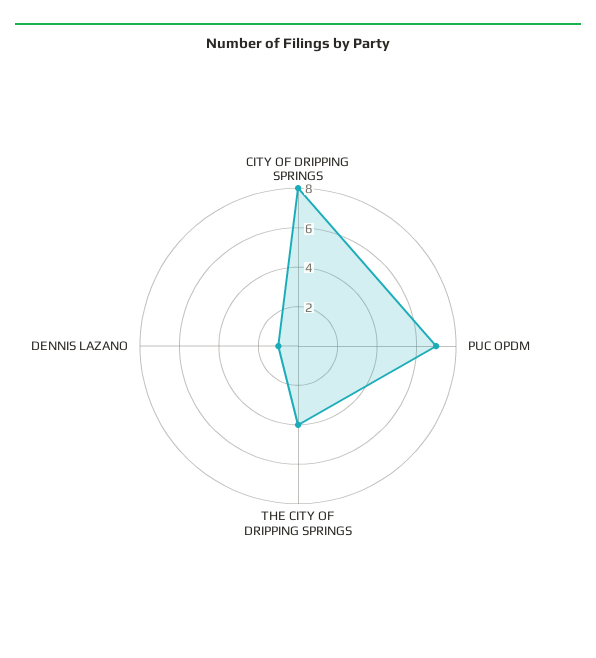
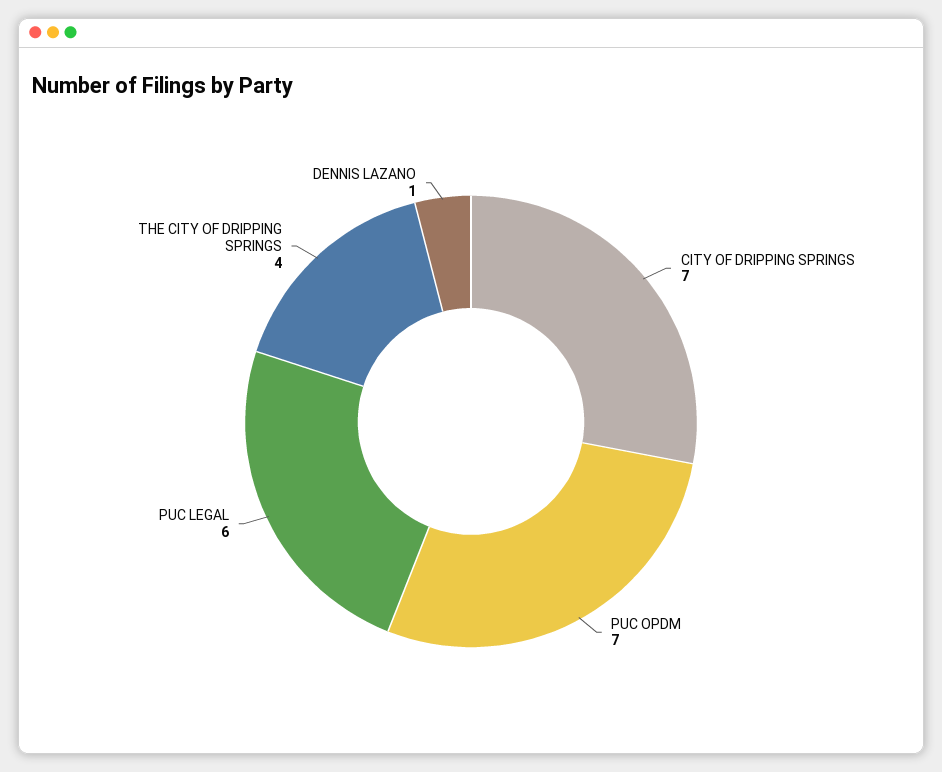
  {
-   "CITY OF DRIPPING SPRINGS": 8,
+   "CITY OF DRIPPING SPRINGS": 7,
    "PUC OPDM": 7,
    "THE CITY OF DRIPPING SPRINGS": 4,
-   "DENNIS LAZANO": 1
+   "DENNIS LAZANO": 1,
+   "PUC LEGAL": 6
  }

